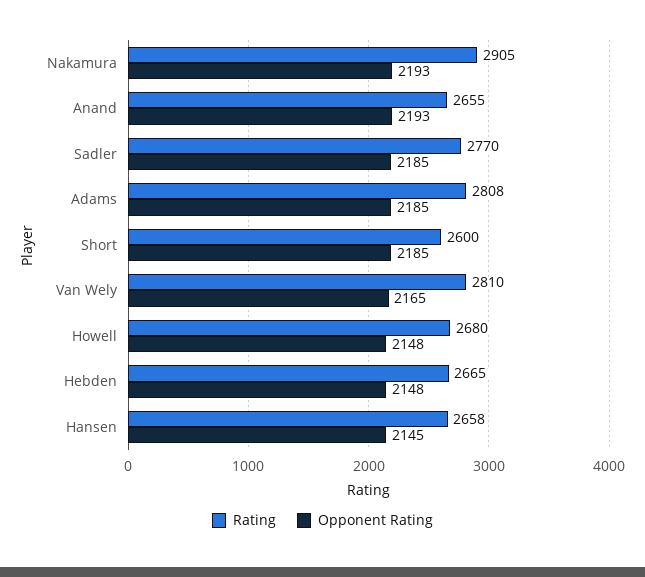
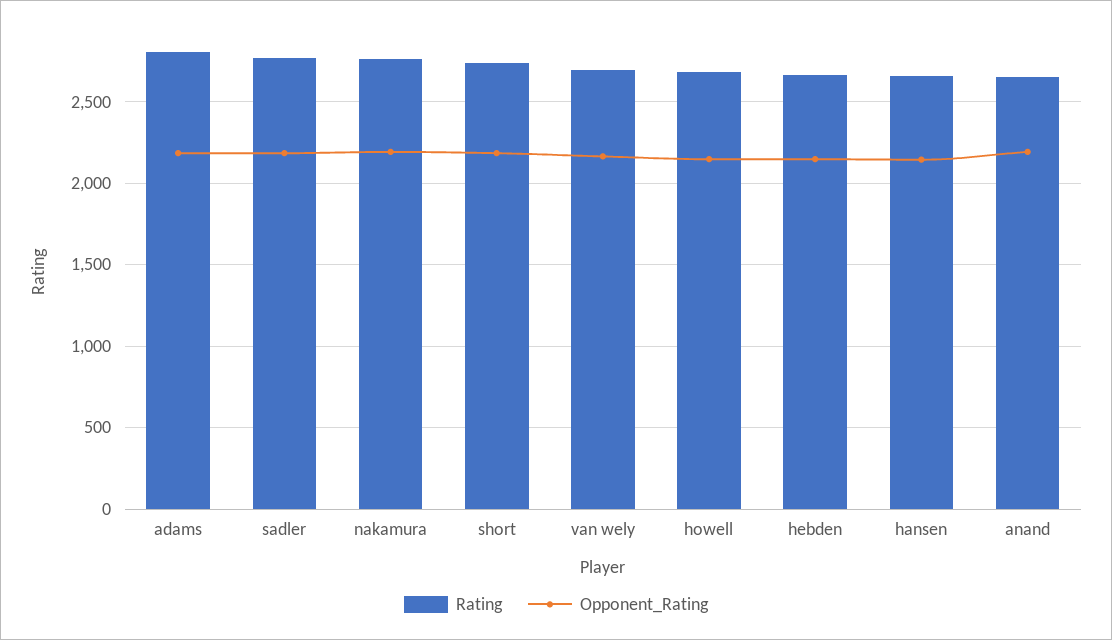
  {
    "Rating": {
-     "Nakamura": 2905,
+     "Nakamura": 2750,
      "Anand": 2655,
      "Sadler": 2770,
      "Adams": 2808,
-     "Short": 2600,
+     "Short": 2750,
-     "Van Wely": 2810,
+     "Van Wely": 2700,
      "Howell": 2680,
      "Hebden": 2665,
      "Hansen": 2658
    },
    "Opponent Rating": {
      "Nakamura": 2193,
      "Anand": 2193,
      "Sadler": 2185,
      "Adams": 2185,
      "Short": 2185,
      "Van Wely": 2165,
      "Howell": 2148,
      "Hebden": 2148,
      "Hansen": 2145
    }
  }

